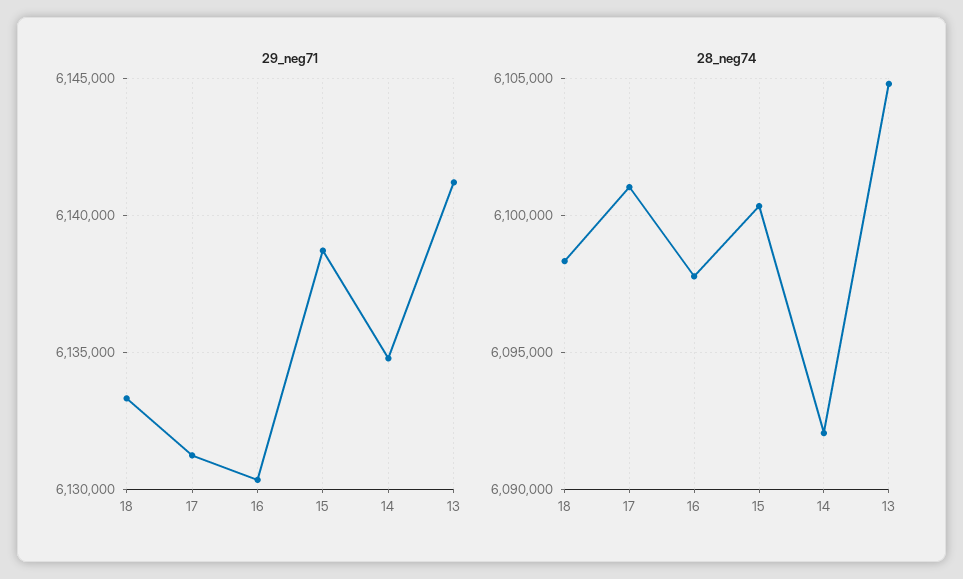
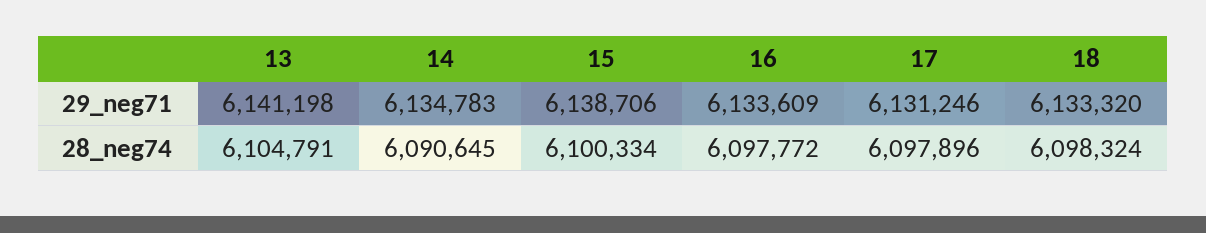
  {
    "29_neg71": {
      "18": 6133320,
      "17": 6131246,
-     "16": 6130500,
+     "16": 6133609,
      "15": 6138706,
      "14": 6134783,
      "13": 6141198
    },
    "28_neg74": {
      "18": 6098324,
-     "17": 6101000,
+     "17": 6097896,
      "16": 6097772,
      "15": 6100334,
-     "14": 6092000,
+     "14": 6090645,
      "13": 6104791
    }
  }

